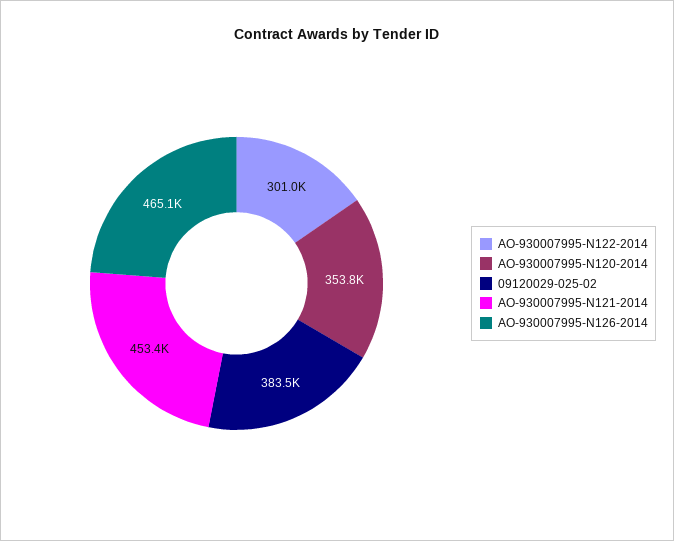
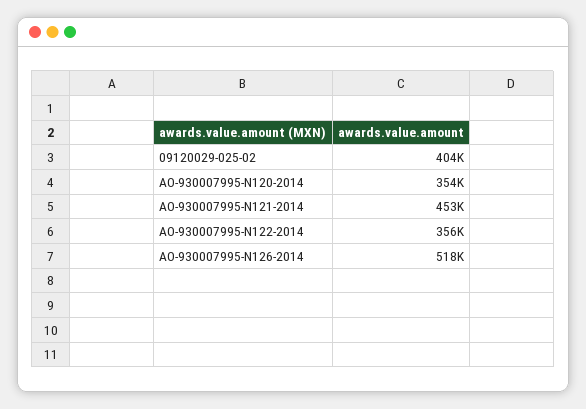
  {
-   "AO-930007995-N122-2014": 301000,
+   "AO-930007995-N122-2014": 356000,
    "AO-930007995-N120-2014": 353800,
-   "09120029-025-02": 383500,
+   "09120029-025-02": 404000,
    "AO-930007995-N121-2014": 453400,
-   "AO-930007995-N126-2014": 465100
+   "AO-930007995-N126-2014": 518000
  }

